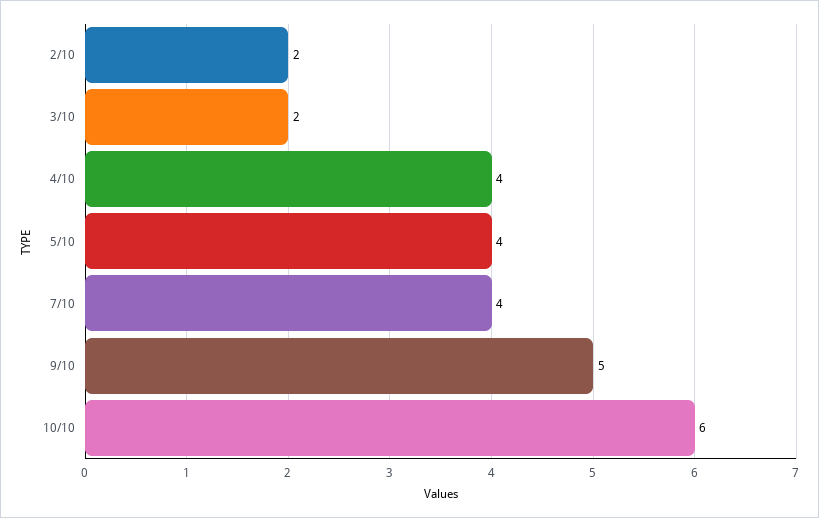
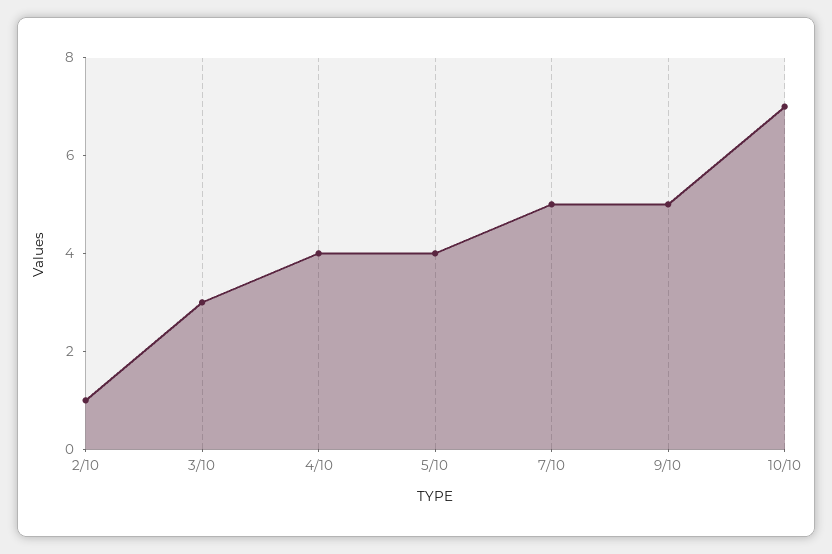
  {
-   "2/10": 2,
+   "2/10": 1,
-   "3/10": 2,
+   "3/10": 3,
    "4/10": 4,
    "5/10": 4,
-   "7/10": 4,
+   "7/10": 5,
    "9/10": 5,
-   "10/10": 6
+   "10/10": 7
  }

